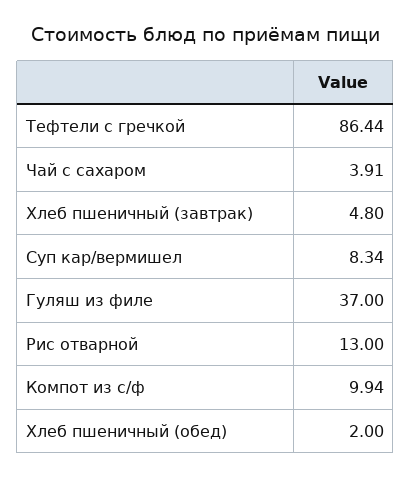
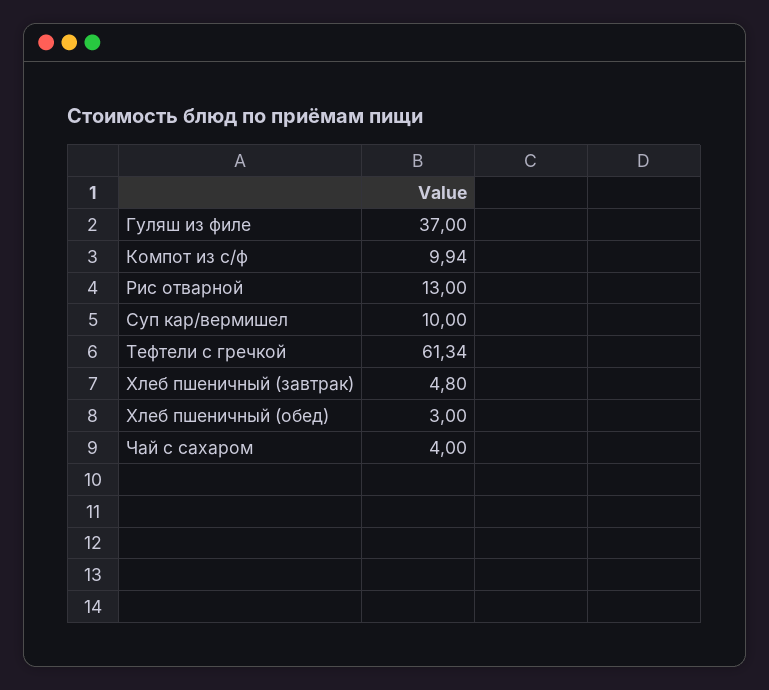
  {
-   "Тефтели с гречкой": 86.44,
+   "Тефтели с гречкой": 61.34,
-   "Чай с сахаром": 3.91,
+   "Чай с сахаром": 4,
    "Хлеб пшеничный (завтрак)": 4.8,
-   "Суп кар/вермишел": 8.34,
+   "Суп кар/вермишел": 10,
    "Гуляш из филе": 37,
    "Рис отварной": 13,
    "Компот из с/ф": 9.94,
-   "Хлеб пшеничный (обед)": 2
+   "Хлеб пшеничный (обед)": 3
  }

